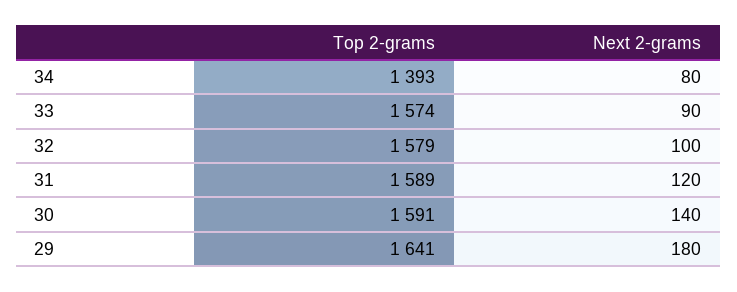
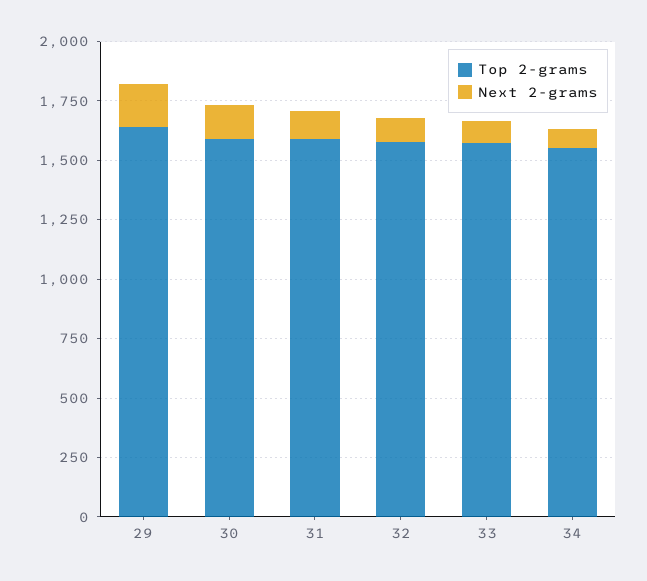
  {
    "Top 2-grams": {
-     "34": 1393,
+     "34": 1550,
      "33": 1574,
      "32": 1579,
      "31": 1589,
      "30": 1591,
      "29": 1641
    },
    "Next 2-grams": {
      "34": 80,
      "33": 90,
      "32": 100,
      "31": 120,
      "30": 140,
      "29": 180
    }
  }

